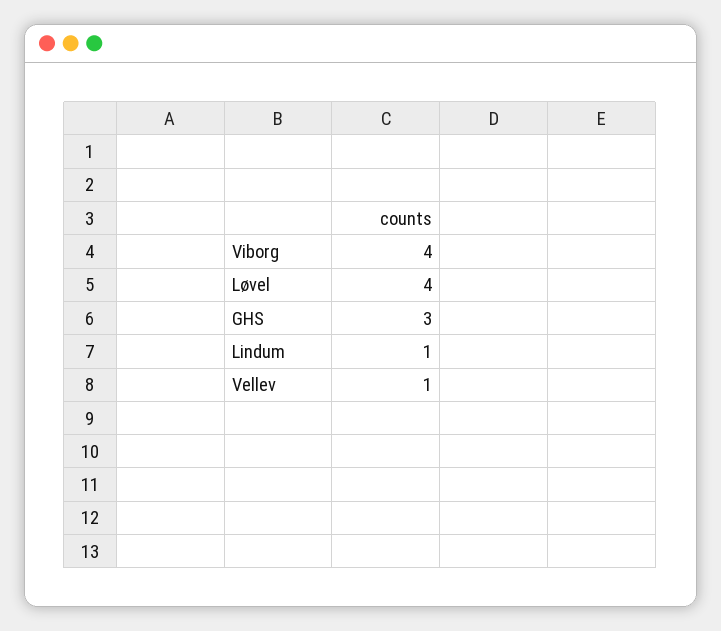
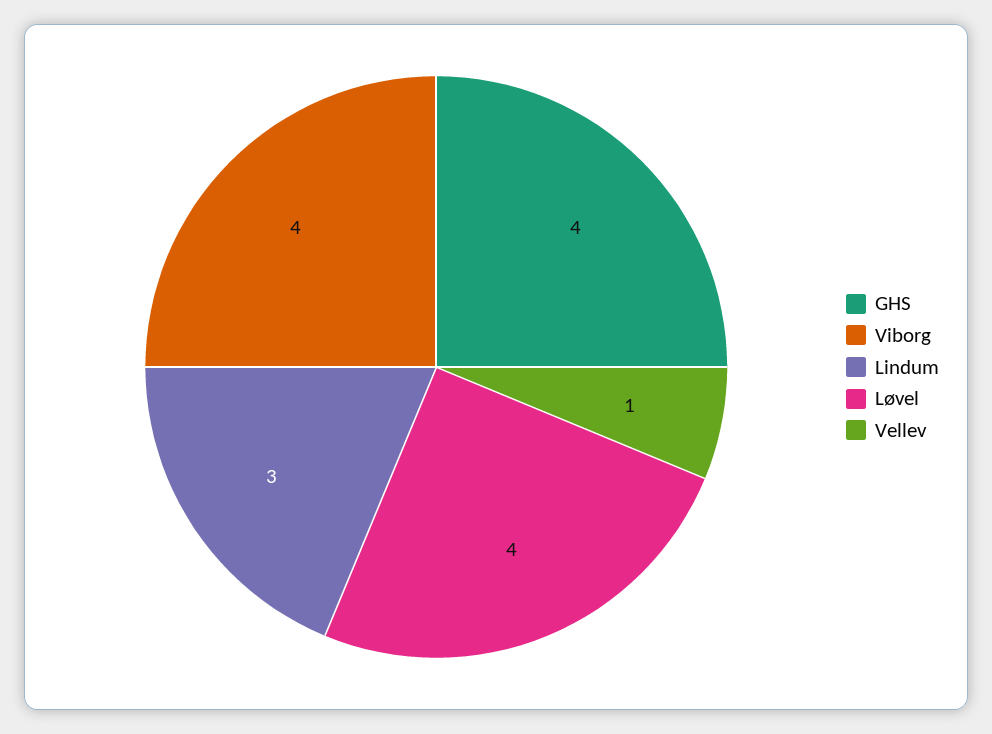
  {
    "Viborg": 4,
    "Løvel": 4,
-   "GHS": 3,
+   "GHS": 4,
-   "Lindum": 1,
+   "Lindum": 3,
    "Vellev": 1
  }

